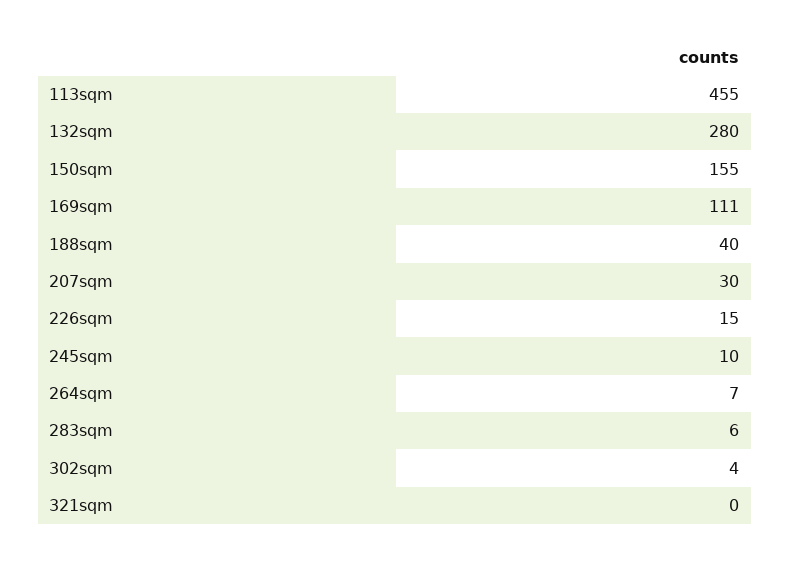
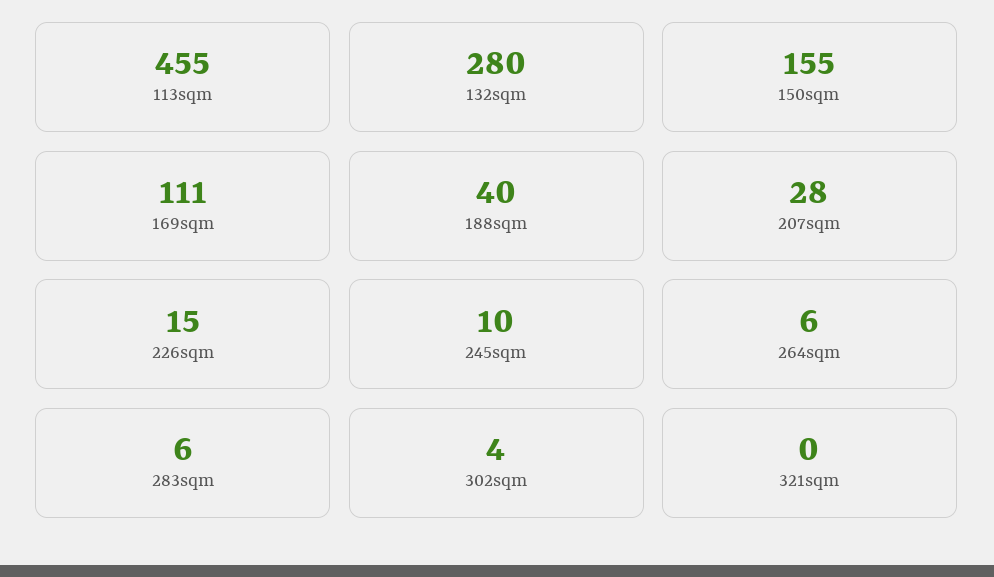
  {
    "113sqm": 455,
    "132sqm": 280,
    "150sqm": 155,
    "169sqm": 111,
    "188sqm": 40,
-   "207sqm": 30,
+   "207sqm": 28,
    "226sqm": 15,
    "245sqm": 10,
-   "264sqm": 7,
+   "264sqm": 6,
    "283sqm": 6,
    "302sqm": 4,
    "321sqm": 0
  }

